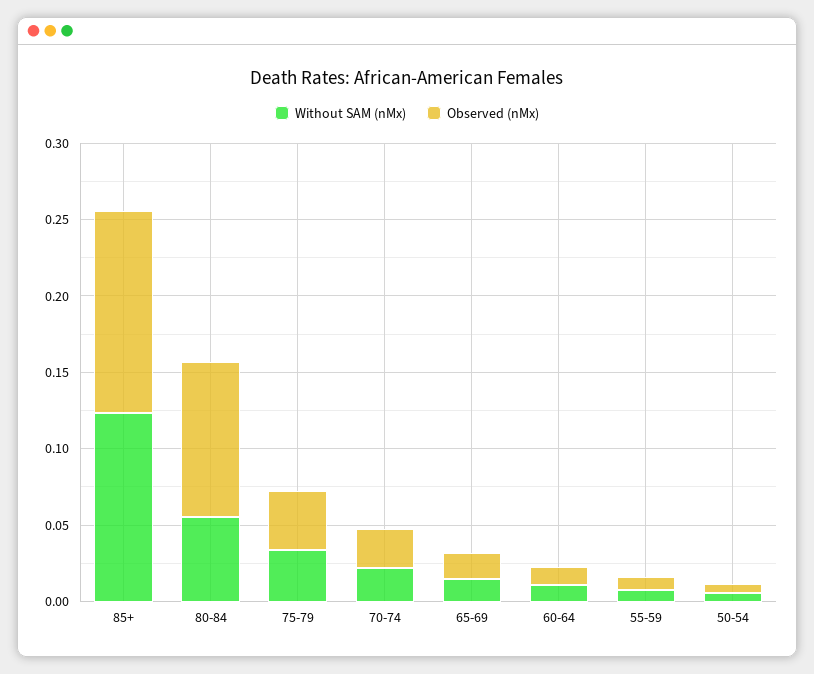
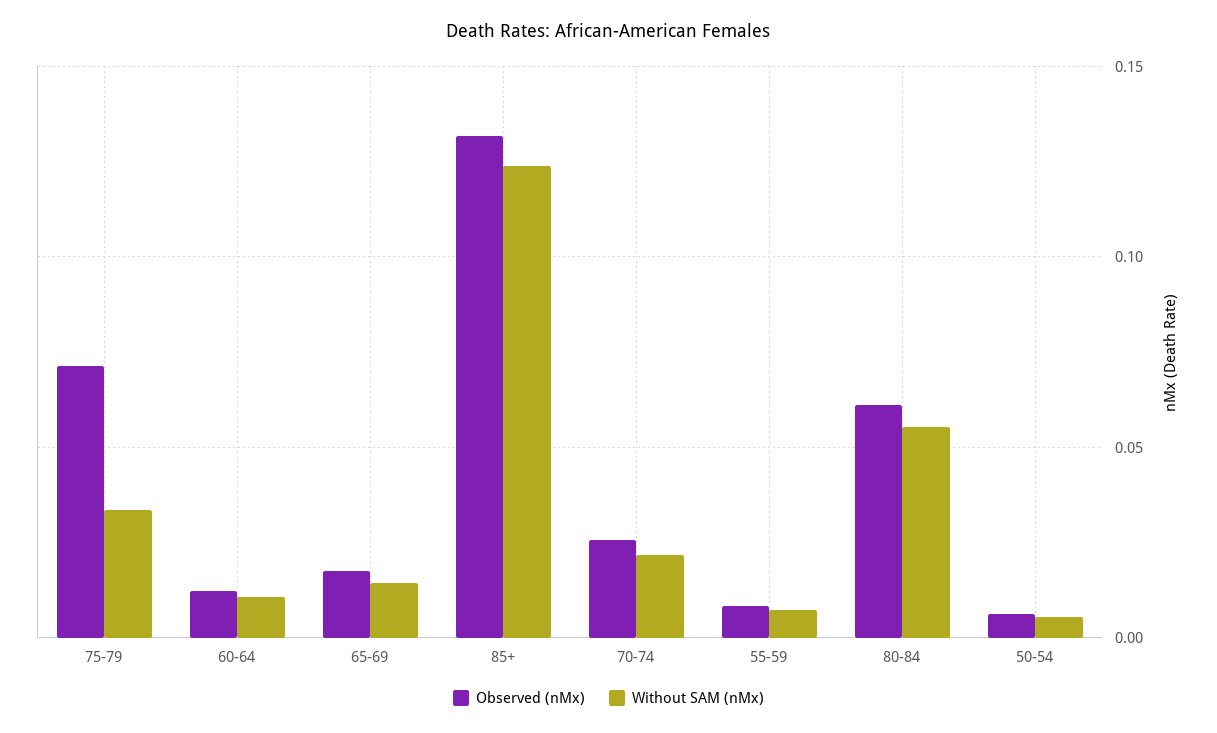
  {
    "Without SAM (nMx)": {
      "85+": 0.125,
      "80-84": 0.055,
      "75-79": 0.035,
      "70-74": 0.02,
      "65-69": 0.015,
      "60-64": 0.01,
      "55-59": 0.005,
      "50-54": 0.005
    },
    "Observed (nMx)": {
      "85+": 0.13,
-     "80-84": 0.1,
+     "80-84": 0.06,
-     "75-79": 0.04,
+     "75-79": 0.07,
      "70-74": 0.025,
      "65-69": 0.02,
      "60-64": 0.01,
      "55-59": 0.01,
      "50-54": 0.005
    }
  }

